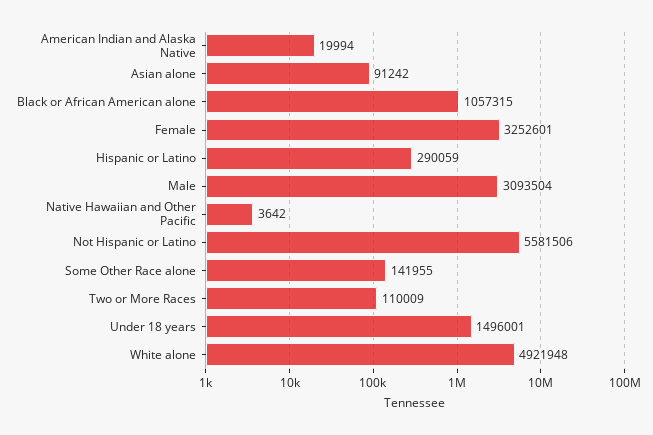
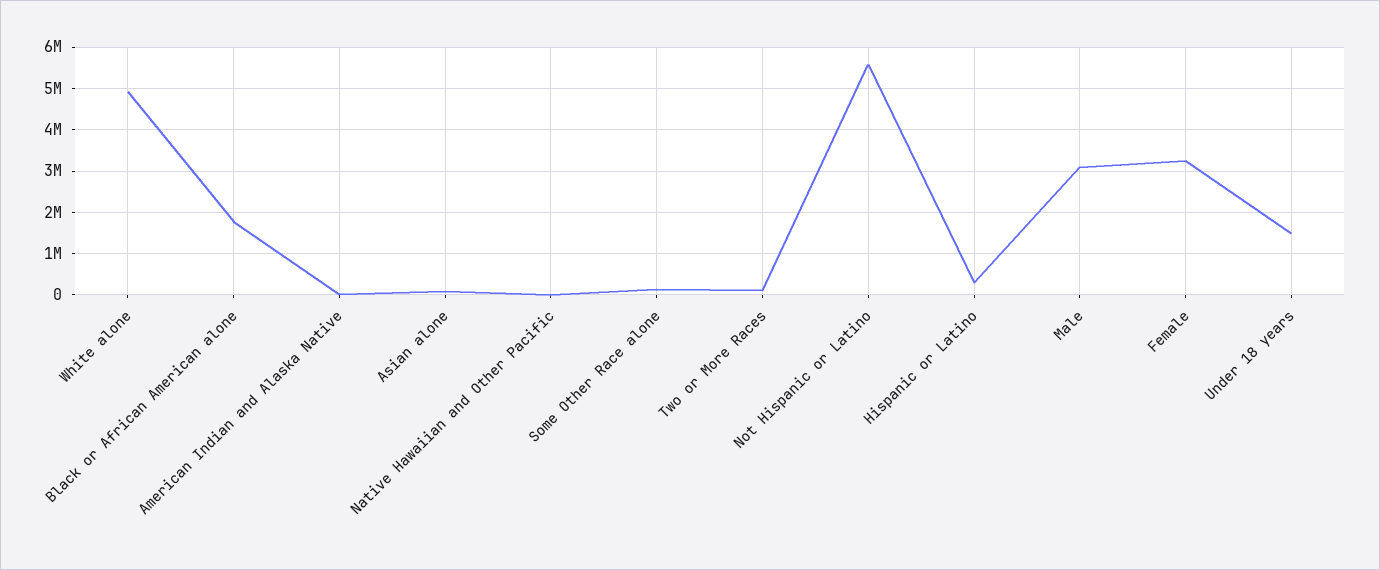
  {
    "American Indian and Alaska Native": 19994,
    "Asian alone": 91242,
-   "Black or African American alone": 1057315,
+   "Black or African American alone": 1800000,
    "Female": 3252601,
    "Hispanic or Latino": 290059,
    "Male": 3093504,
    "Native Hawaiian and Other Pacific": 3642,
    "Not Hispanic or Latino": 5581506,
    "Some Other Race alone": 141955,
    "Two or More Races": 110009,
    "Under 18 years": 1496001,
    "White alone": 4921948
  }

